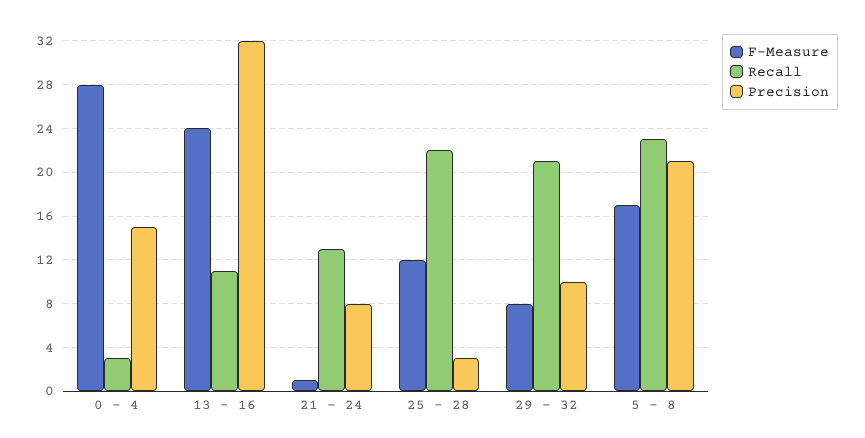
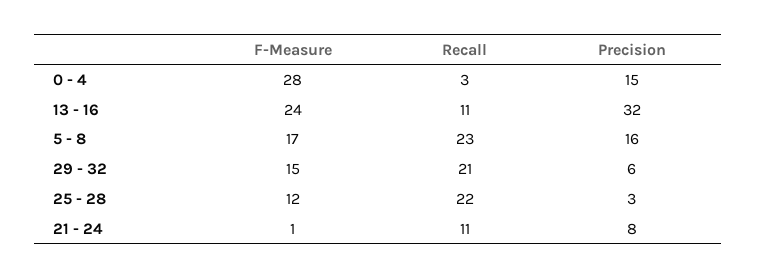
  {
    "F-Measure": {
      "0 - 4": 28,
      "13 - 16": 24,
      "21 - 24": 1,
      "25 - 28": 12,
-     "29 - 32": 8,
+     "29 - 32": 15,
      "5 - 8": 17
    },
    "Recall": {
      "0 - 4": 3,
      "13 - 16": 11,
-     "21 - 24": 13,
+     "21 - 24": 11,
      "25 - 28": 22,
      "29 - 32": 21,
      "5 - 8": 23
    },
    "Precision": {
      "0 - 4": 15,
      "13 - 16": 32,
      "21 - 24": 8,
      "25 - 28": 3,
-     "29 - 32": 10,
+     "29 - 32": 6,
-     "5 - 8": 21
+     "5 - 8": 16
    }
  }

